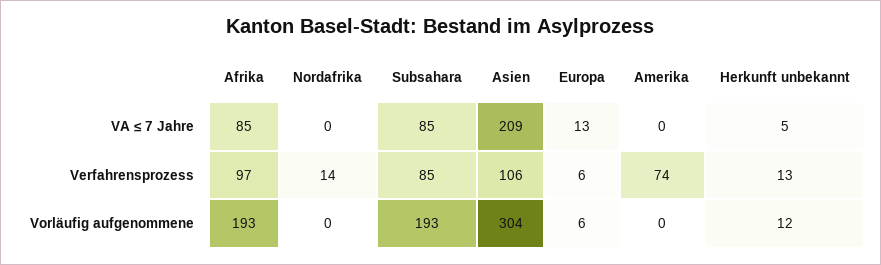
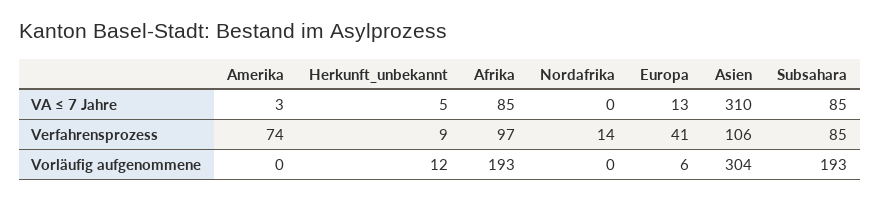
  {
    "Afrika": {
      "VA ≤ 7 Jahre": 85,
      "Verfahrensprozess": 97,
      "Vorläufig aufgenommene": 193
    },
    "Nordafrika": {
      "VA ≤ 7 Jahre": 0,
      "Verfahrensprozess": 14,
      "Vorläufig aufgenommene": 0
    },
    "Subsahara": {
      "VA ≤ 7 Jahre": 85,
      "Verfahrensprozess": 85,
      "Vorläufig aufgenommene": 193
    },
    "Asien": {
-     "VA ≤ 7 Jahre": 209,
+     "VA ≤ 7 Jahre": 310,
      "Verfahrensprozess": 106,
      "Vorläufig aufgenommene": 304
    },
    "Europa": {
      "VA ≤ 7 Jahre": 13,
-     "Verfahrensprozess": 6,
+     "Verfahrensprozess": 41,
      "Vorläufig aufgenommene": 6
    },
    "Amerika": {
-     "VA ≤ 7 Jahre": 0,
+     "VA ≤ 7 Jahre": 3,
      "Verfahrensprozess": 74,
      "Vorläufig aufgenommene": 0
    },
    "Herkunft unbekannt": {
      "VA ≤ 7 Jahre": 5,
-     "Verfahrensprozess": 13,
+     "Verfahrensprozess": 9,
      "Vorläufig aufgenommene": 12
    }
  }

